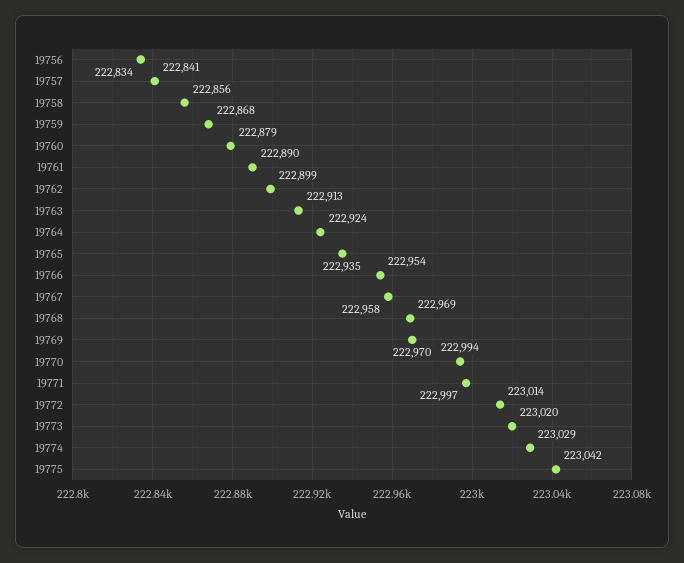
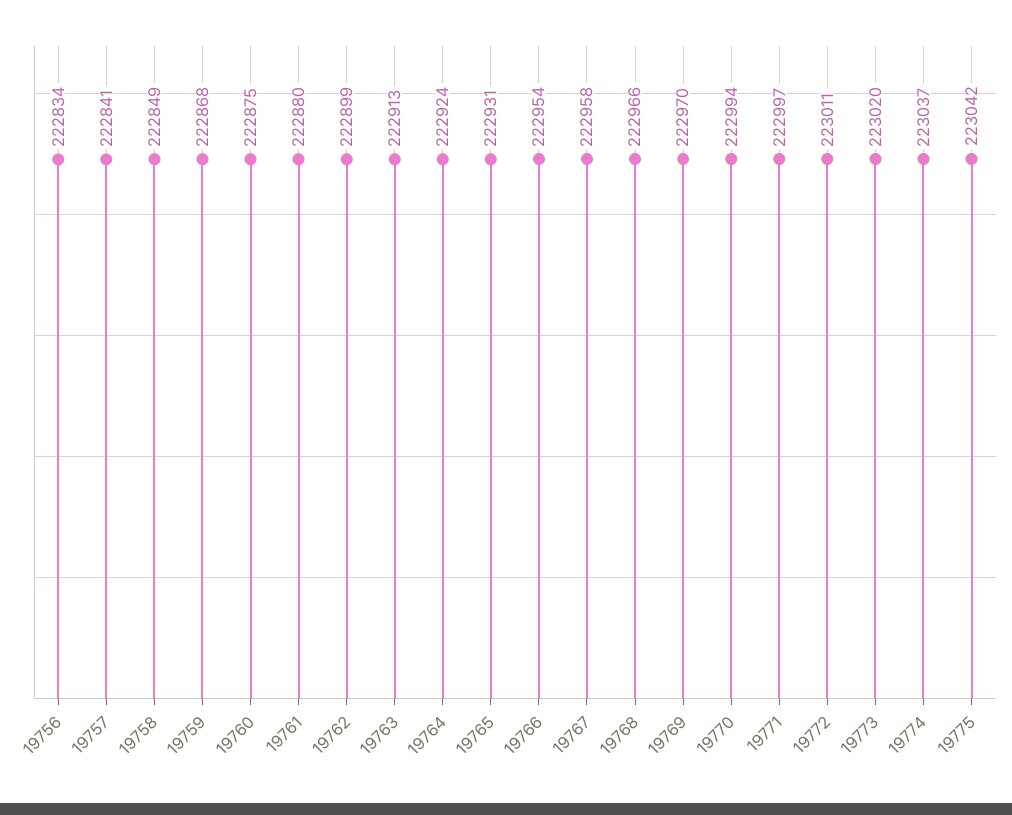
  {
    "19756": 222834,
    "19757": 222841,
-   "19758": 222856,
+   "19758": 222849,
    "19759": 222868,
-   "19760": 222879,
+   "19760": 222875,
-   "19761": 222890,
+   "19761": 222880,
    "19762": 222899,
    "19763": 222913,
    "19764": 222924,
-   "19765": 222935,
+   "19765": 222931,
    "19766": 222954,
    "19767": 222958,
-   "19768": 222969,
+   "19768": 222966,
    "19769": 222970,
    "19770": 222994,
    "19771": 222997,
-   "19772": 223014,
+   "19772": 223011,
    "19773": 223020,
-   "19774": 223029,
+   "19774": 223037,
    "19775": 223042
  }

